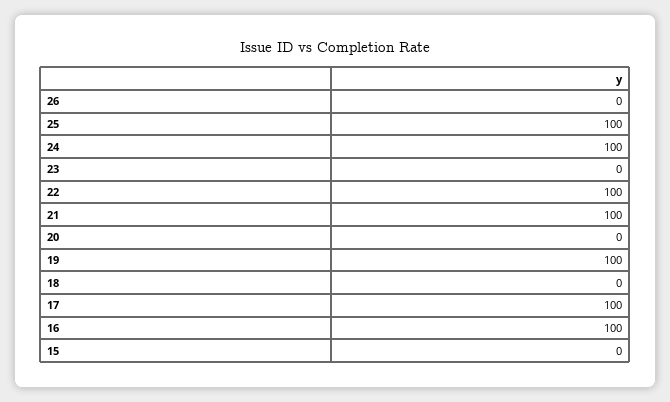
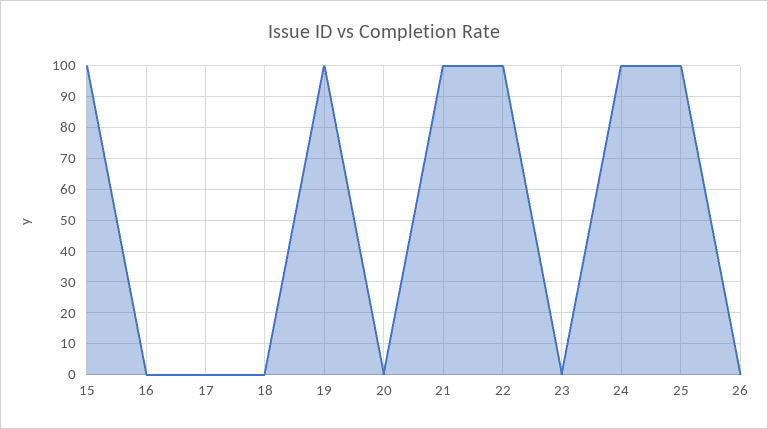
  {
    "26": 0,
    "25": 100,
    "24": 100,
    "23": 0,
    "22": 100,
    "21": 100,
    "20": 0,
    "19": 100,
    "18": 0,
-   "17": 100,
+   "17": 0,
-   "16": 100,
+   "16": 0,
-   "15": 0
+   "15": 100
  }

